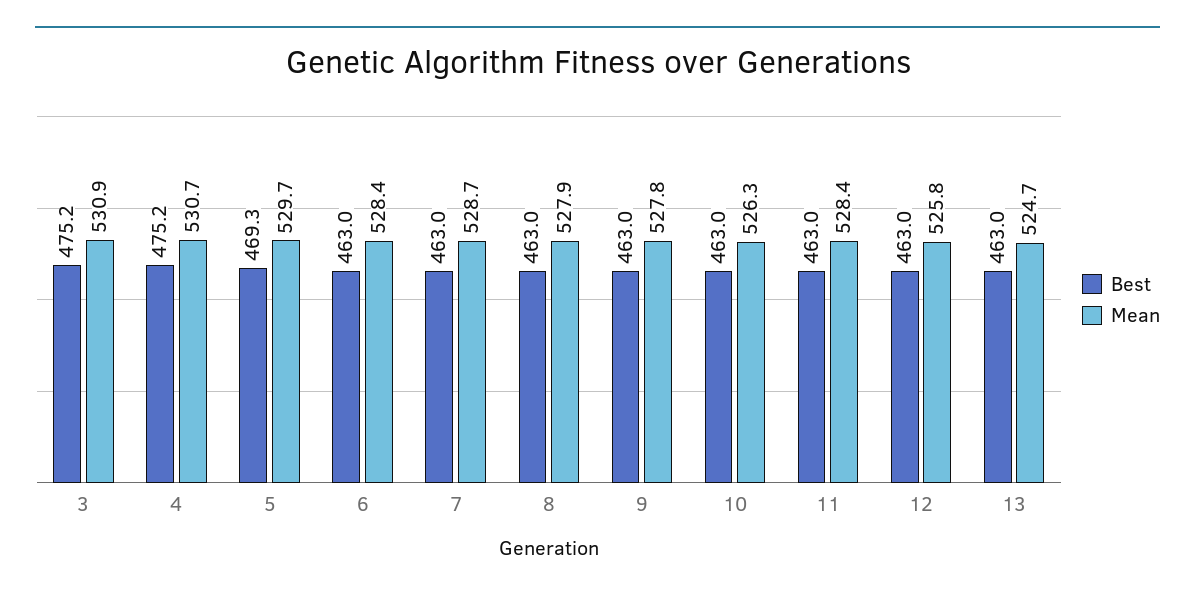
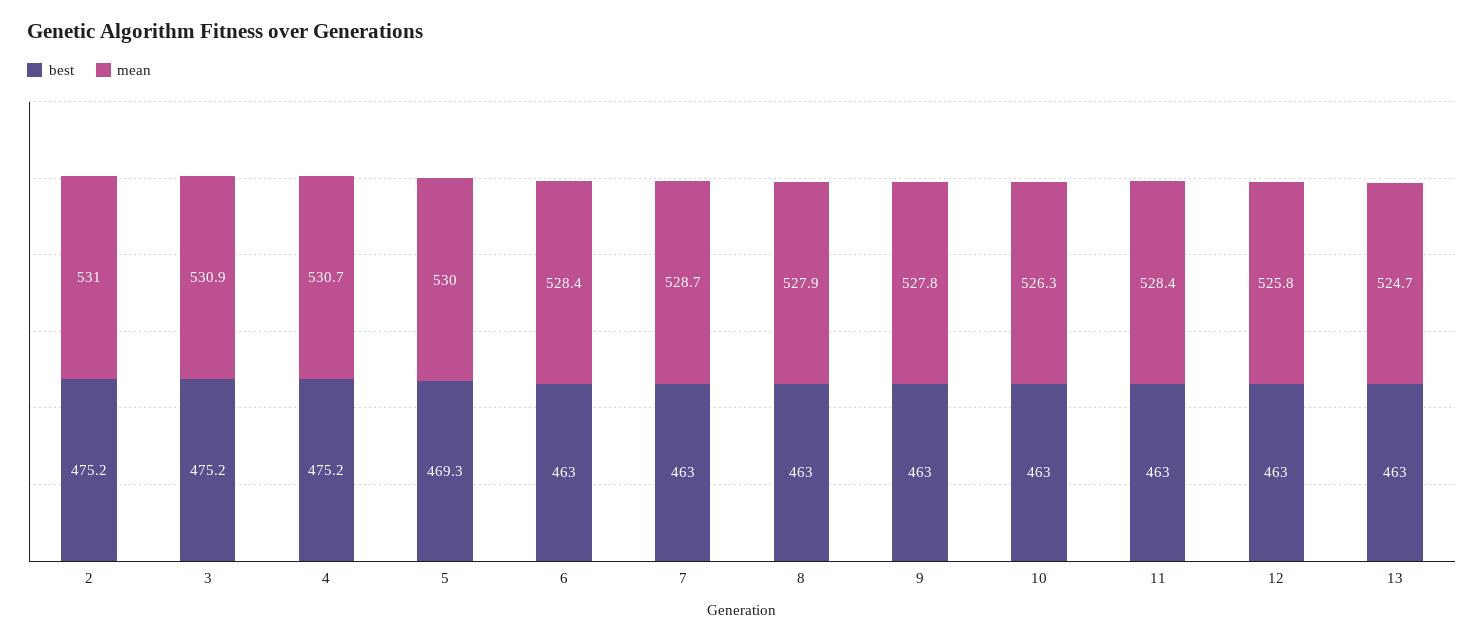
  {
    "Best": {
      "3": 475.2,
      "4": 475.2,
      "5": 469.3,
      "6": 463,
      "7": 463,
      "8": 463,
      "9": 463,
      "10": 463,
      "11": 463,
      "12": 463,
-     "13": 463
+     "13": 463,
+     "2": 475.2
    },
    "Mean": {
      "3": 530.9,
      "4": 530.7,
-     "5": 529.7,
+     "5": 530,
      "6": 528.4,
      "7": 528.7,
      "8": 527.9,
      "9": 527.8,
      "10": 526.3,
      "11": 528.4,
      "12": 525.8,
-     "13": 524.7
+     "13": 524.7,
+     "2": 531
    }
  }

